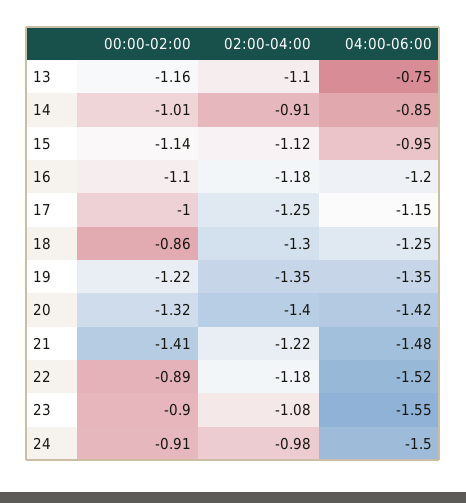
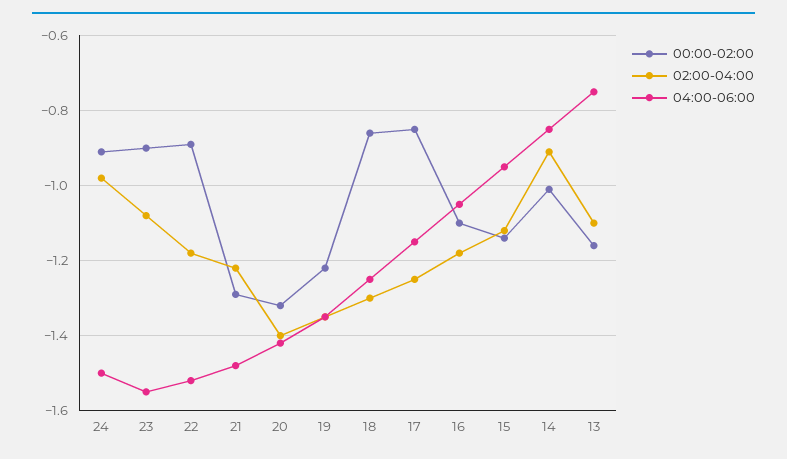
  {
    "00:00-02:00": {
      "13": -1.16,
      "14": -1.01,
      "15": -1.14,
      "16": -1.1,
-     "17": -1,
+     "17": -0.85,
      "18": -0.86,
      "19": -1.22,
      "20": -1.32,
-     "21": -1.41,
+     "21": -1.3,
      "22": -0.89,
      "23": -0.9,
      "24": -0.91
    },
    "02:00-04:00": {
      "13": -1.1,
      "14": -0.91,
      "15": -1.12,
      "16": -1.18,
      "17": -1.25,
      "18": -1.3,
      "19": -1.35,
      "20": -1.4,
      "21": -1.22,
      "22": -1.18,
      "23": -1.08,
      "24": -0.98
    },
    "04:00-06:00": {
      "13": -0.75,
      "14": -0.85,
      "15": -0.95,
-     "16": -1.2,
+     "16": -1.05,
      "17": -1.15,
      "18": -1.25,
      "19": -1.35,
      "20": -1.42,
      "21": -1.48,
      "22": -1.52,
      "23": -1.55,
      "24": -1.5
    }
  }

